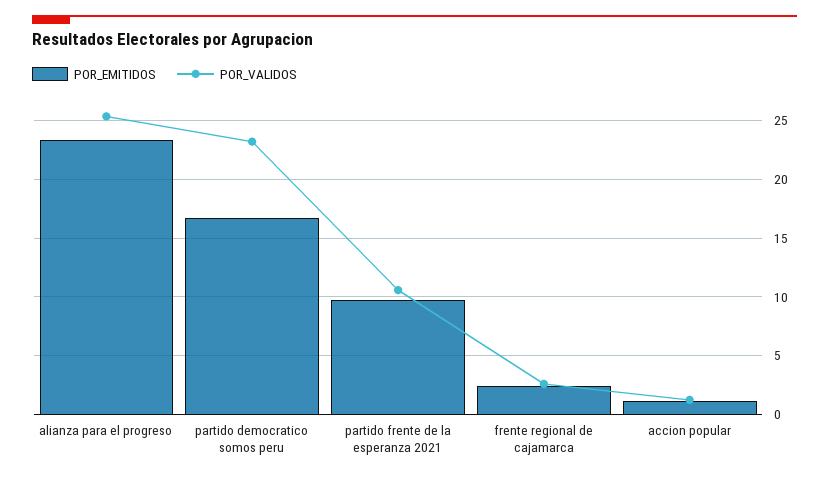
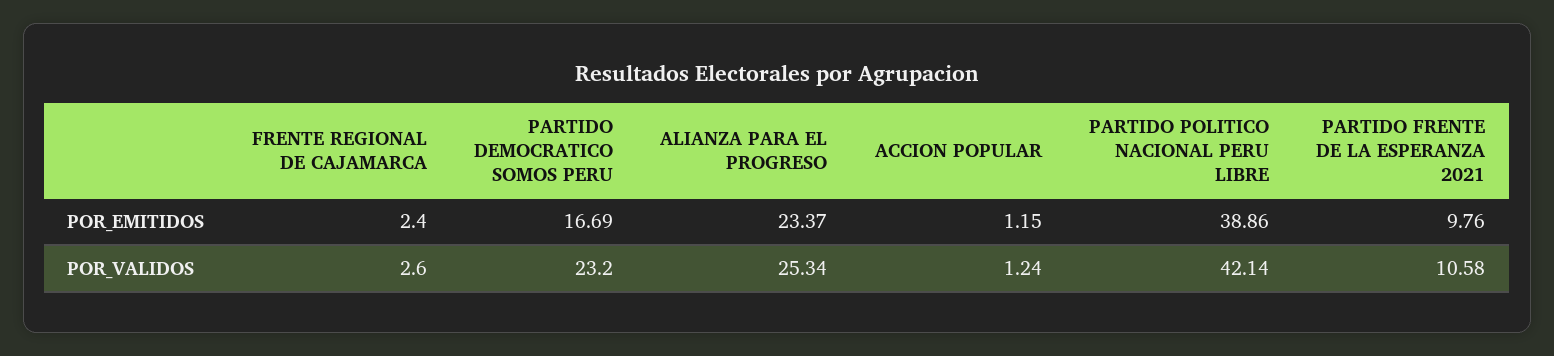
  {
    "POR_EMITIDOS": {
      "alianza para el progreso": 23.37,
      "partido democratico somos peru": 16.69,
      "partido frente de la esperanza 2021": 9.76,
      "frente regional de cajamarca": 2.4,
-     "accion popular": 1.15
+     "accion popular": 1.15,
+     "PARTIDO POLITICO NACIONAL PERU LIBRE": 38.86
    },
    "POR_VALIDOS": {
      "alianza para el progreso": 25.34,
      "partido democratico somos peru": 23.2,
      "partido frente de la esperanza 2021": 10.58,
      "frente regional de cajamarca": 2.6,
-     "accion popular": 1.24
+     "accion popular": 1.24,
+     "PARTIDO POLITICO NACIONAL PERU LIBRE": 42.14
    }
  }

